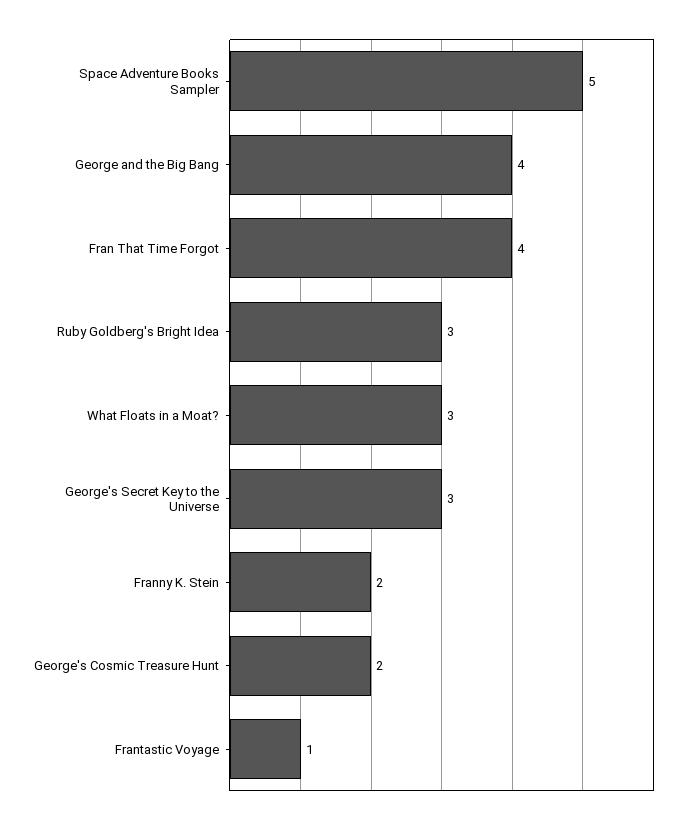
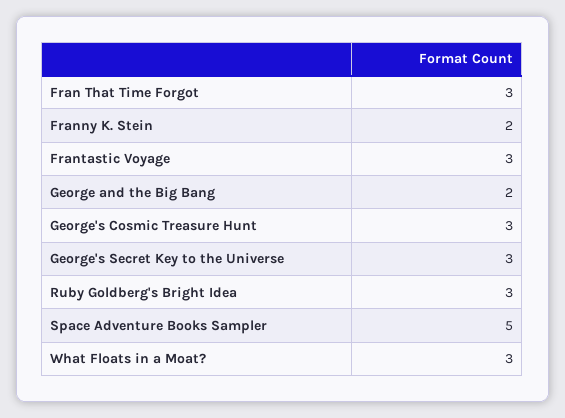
  {
    "Space Adventure Books Sampler": 5,
-   "George and the Big Bang": 4,
+   "George and the Big Bang": 2,
-   "Fran That Time Forgot": 4,
+   "Fran That Time Forgot": 3,
    "Ruby Goldberg's Bright Idea": 3,
    "What Floats in a Moat?": 3,
    "George's Secret Key to the Universe": 3,
    "Franny K. Stein": 2,
-   "George's Cosmic Treasure Hunt": 2,
+   "George's Cosmic Treasure Hunt": 3,
-   "Frantastic Voyage": 1
+   "Frantastic Voyage": 3
  }

